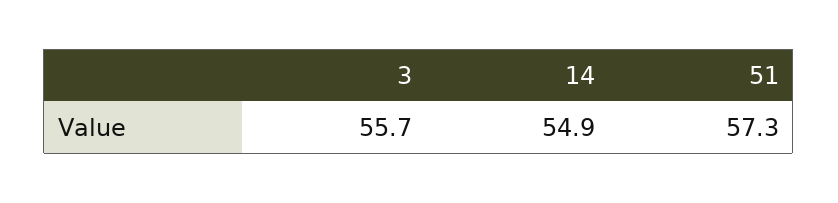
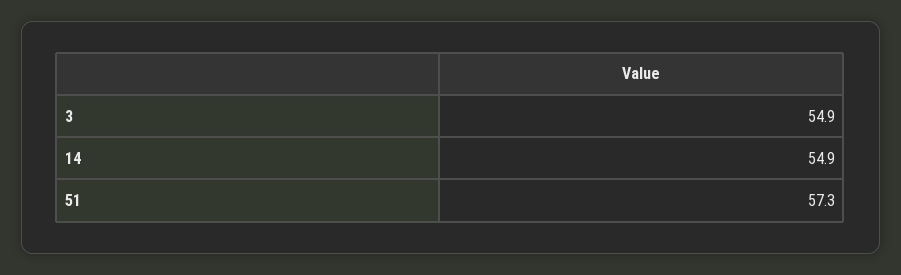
  {
-   "3": 55.7,
+   "3": 54.9,
    "14": 54.9,
    "51": 57.3
  }

